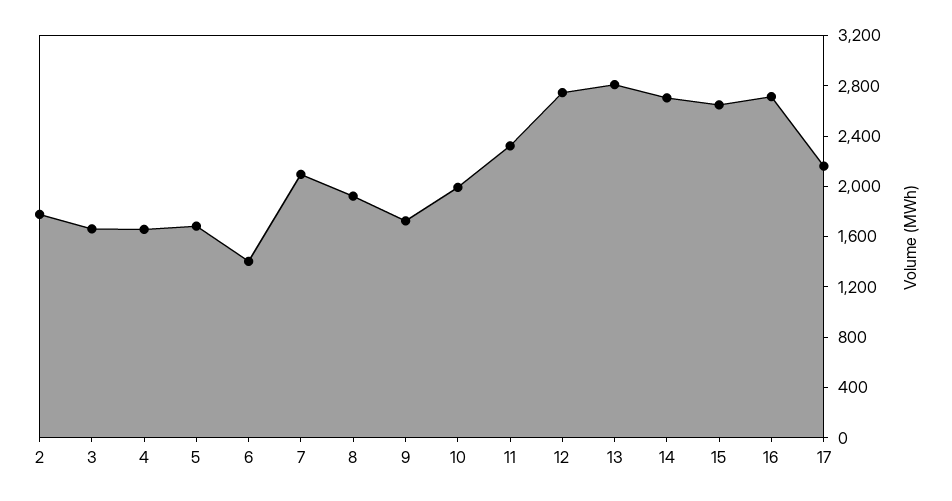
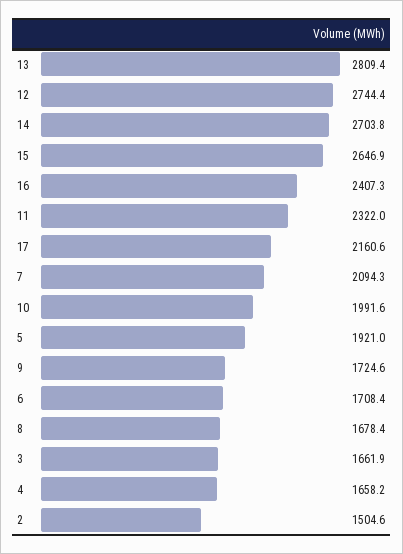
  {
-   "2": 1800,
+   "2": 1504.6,
    "3": 1661.9,
    "4": 1658.2,
-   "5": 1700,
+   "5": 1921,
-   "6": 1400,
+   "6": 1708.4,
    "7": 2094.3,
-   "8": 1900,
+   "8": 1678.4,
    "9": 1724.6,
    "10": 1991.6,
    "11": 2322,
    "12": 2744.4,
    "13": 2809.4,
    "14": 2703.8,
    "15": 2646.9,
-   "16": 2700,
+   "16": 2407.3,
    "17": 2160.6
  }

